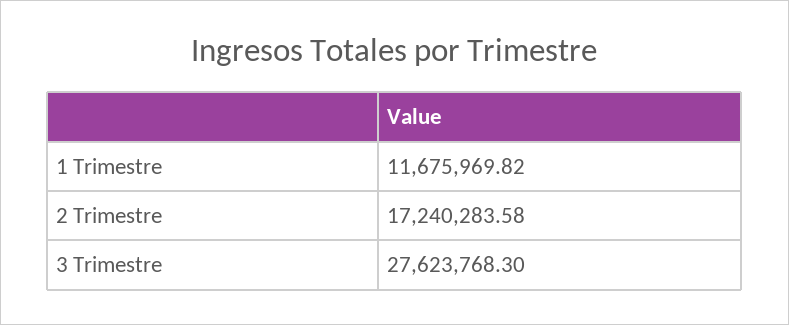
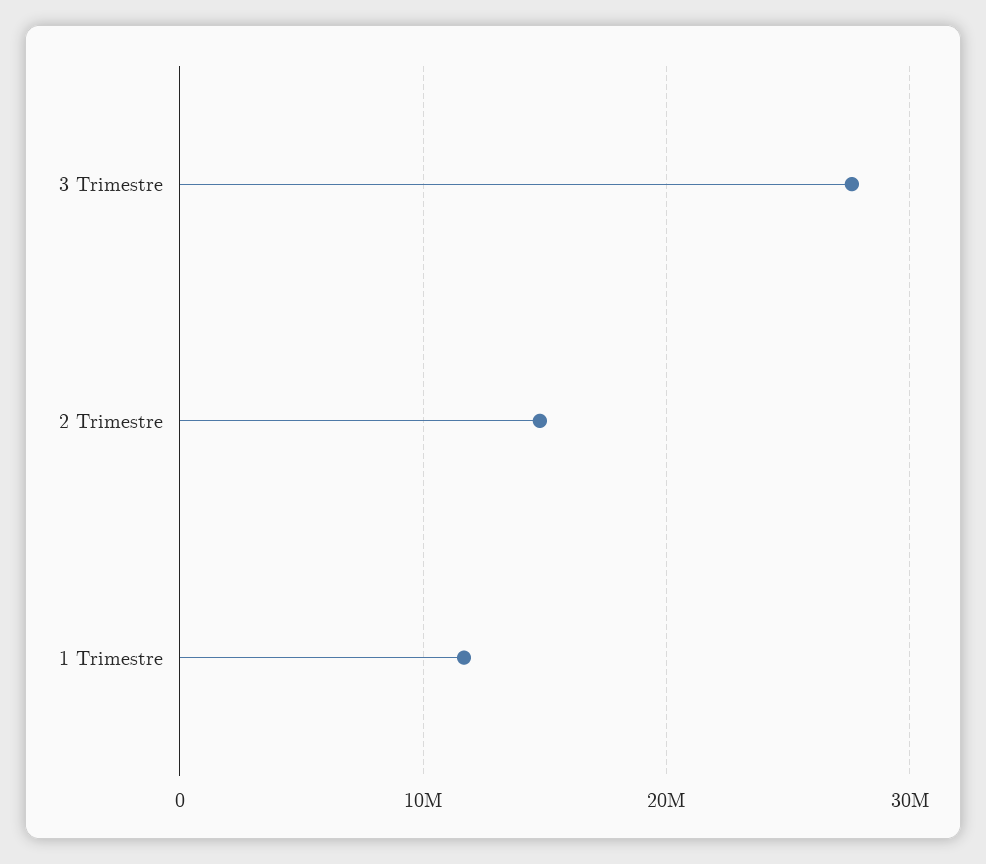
  {
    "1 Trimestre": 11675969.82,
-   "2 Trimestre": 17240283.58,
+   "2 Trimestre": 15000000,
    "3 Trimestre": 27623768.3
  }

